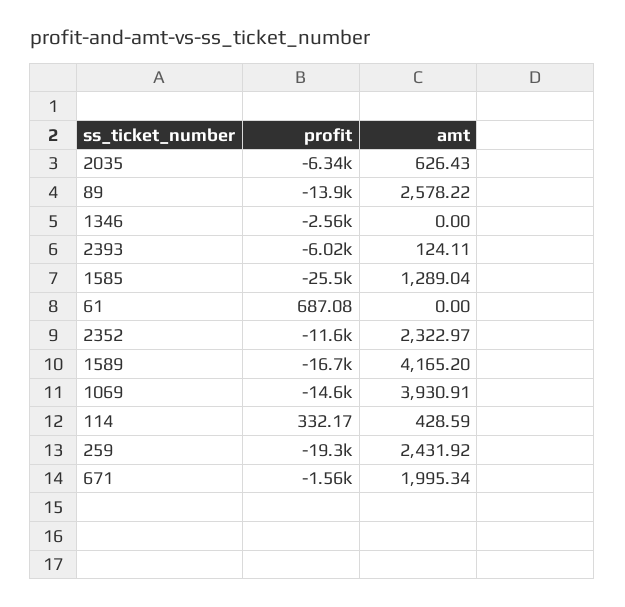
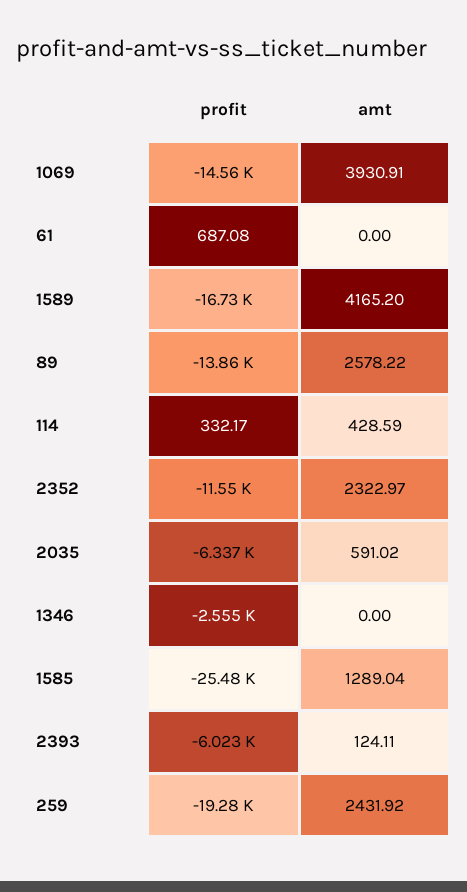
  {
    "profit": {
      "2035": -6337,
      "89": -13860,
      "1346": -2555,
      "2393": -6023,
      "1585": -25480,
      "61": 687.08,
      "2352": -11550,
      "1589": -16730,
      "1069": -14560,
      "114": 332.17,
-     "259": -19280,
+     "259": -19280
-     "671": -1560
    },
    "amt": {
-     "2035": 626.43,
+     "2035": 591.02,
      "89": 2578.22,
      "1346": 0,
      "2393": 124.11,
      "1585": 1289.04,
      "61": 0,
      "2352": 2322.97,
      "1589": 4165.2,
      "1069": 3930.91,
      "114": 428.59,
-     "259": 2431.92,
+     "259": 2431.92
-     "671": 1995.34
    }
  }

